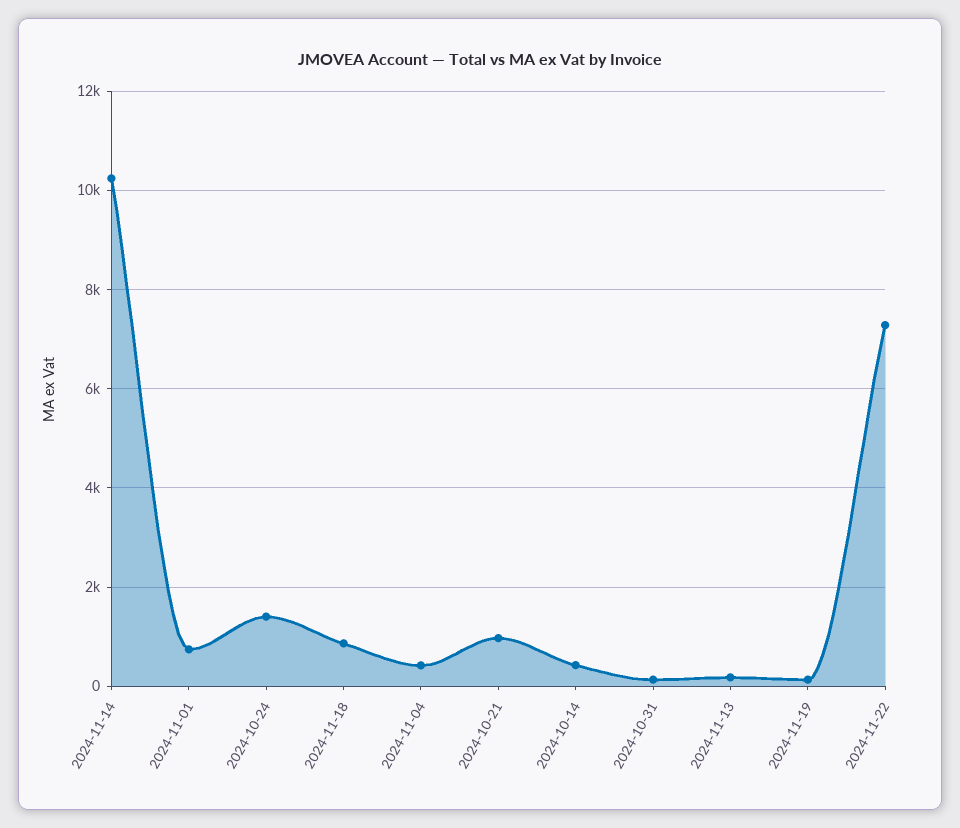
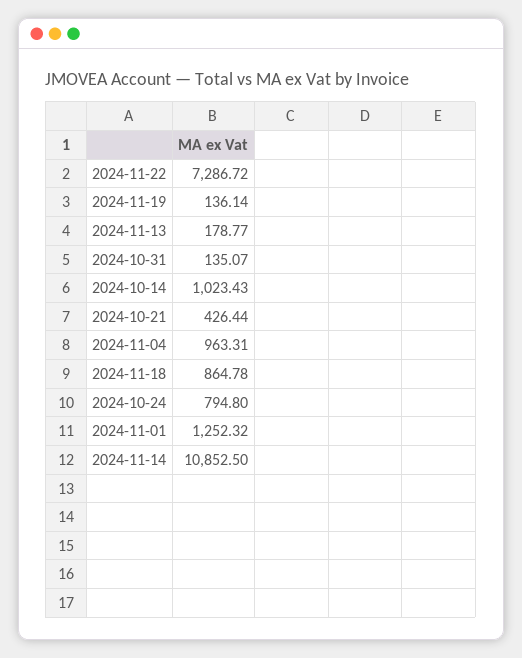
  {
-   "2024-11-14": 10200,
+   "2024-11-14": 10852.5,
-   "2024-11-01": 800,
+   "2024-11-01": 1252.32,
-   "2024-10-24": 1400,
+   "2024-10-24": 794.8,
    "2024-11-18": 864.78,
-   "2024-11-04": 400,
+   "2024-11-04": 963.31,
-   "2024-10-21": 1000,
+   "2024-10-21": 426.44,
-   "2024-10-14": 400,
+   "2024-10-14": 1023.43,
    "2024-10-31": 135.07,
    "2024-11-13": 178.77,
    "2024-11-19": 136.14,
    "2024-11-22": 7286.72
  }

